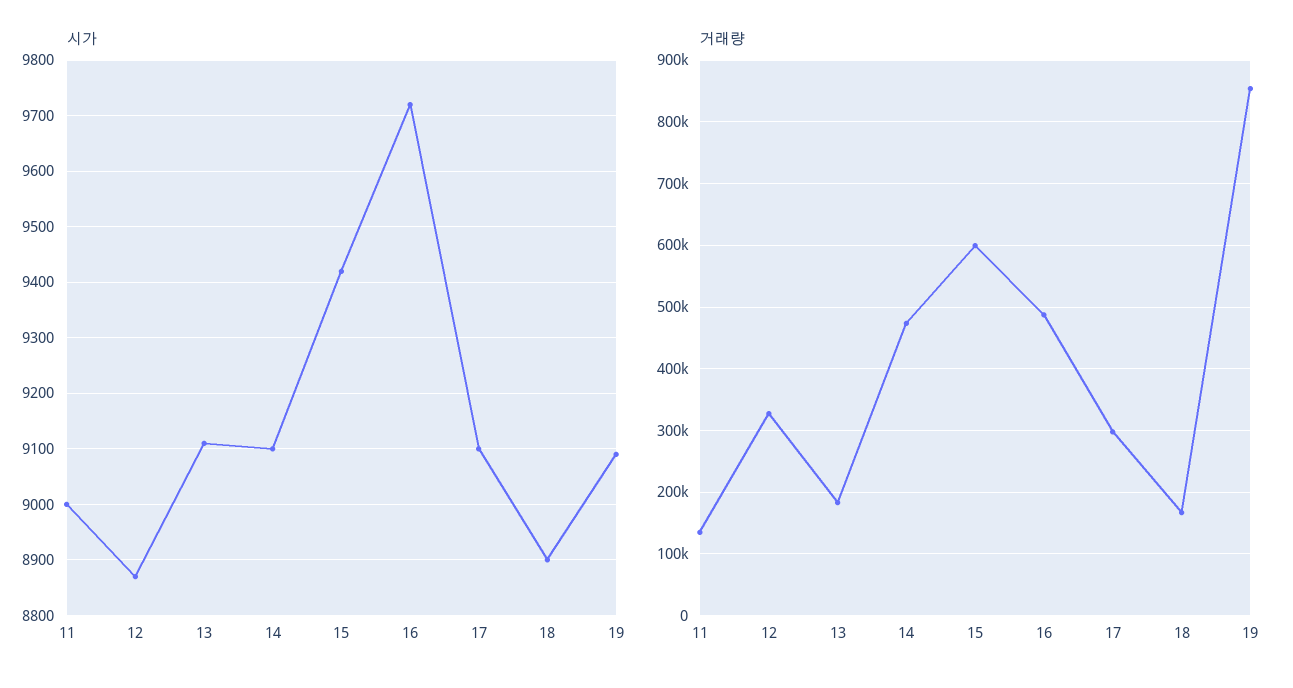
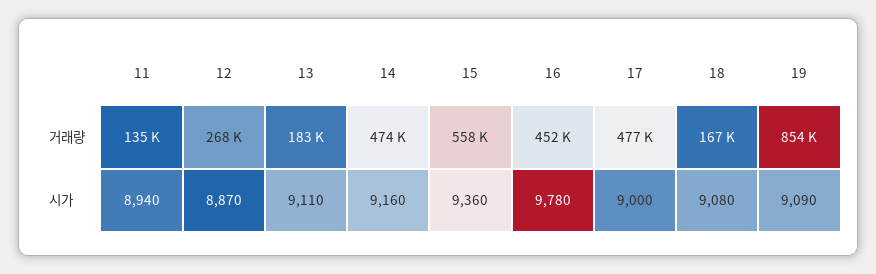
  {
    "시가": {
-     "11": 9000,
+     "11": 8940,
      "12": 8870,
      "13": 9110,
-     "14": 9100,
+     "14": 9160,
-     "15": 9420,
+     "15": 9360,
-     "16": 9720,
+     "16": 9780,
-     "17": 9100,
+     "17": 9000,
-     "18": 8900,
+     "18": 9080,
      "19": 9090
    },
    "거래량": {
      "11": 135000,
-     "12": 330000,
+     "12": 268000,
      "13": 183000,
      "14": 474000,
-     "15": 600000,
+     "15": 558000,
-     "16": 490000,
+     "16": 452000,
-     "17": 300000,
+     "17": 477000,
      "18": 167000,
      "19": 854000
    }
  }

